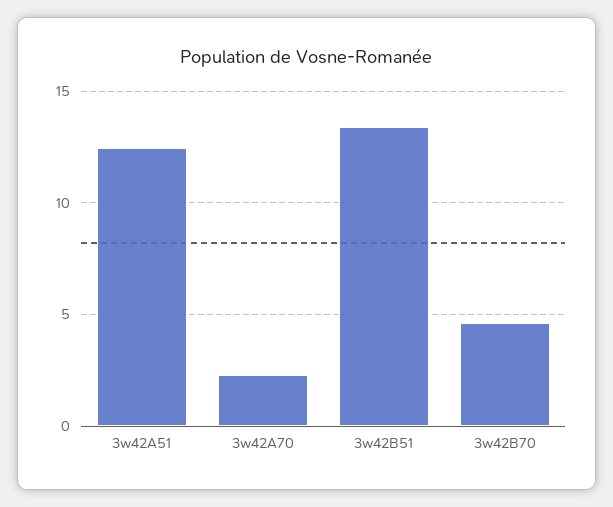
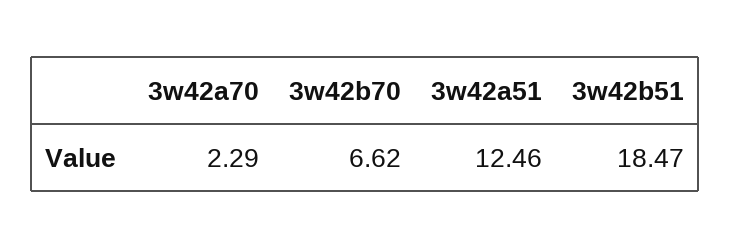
  {
    "3w42A51": 12.46,
    "3w42A70": 2.29,
-   "3w42B51": 13.5,
+   "3w42B51": 18.47,
-   "3w42B70": 4.5
+   "3w42B70": 6.62
  }

